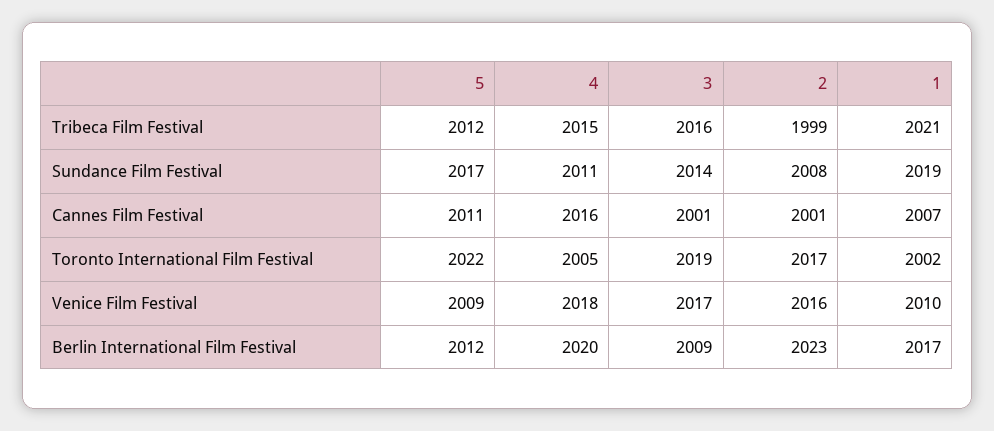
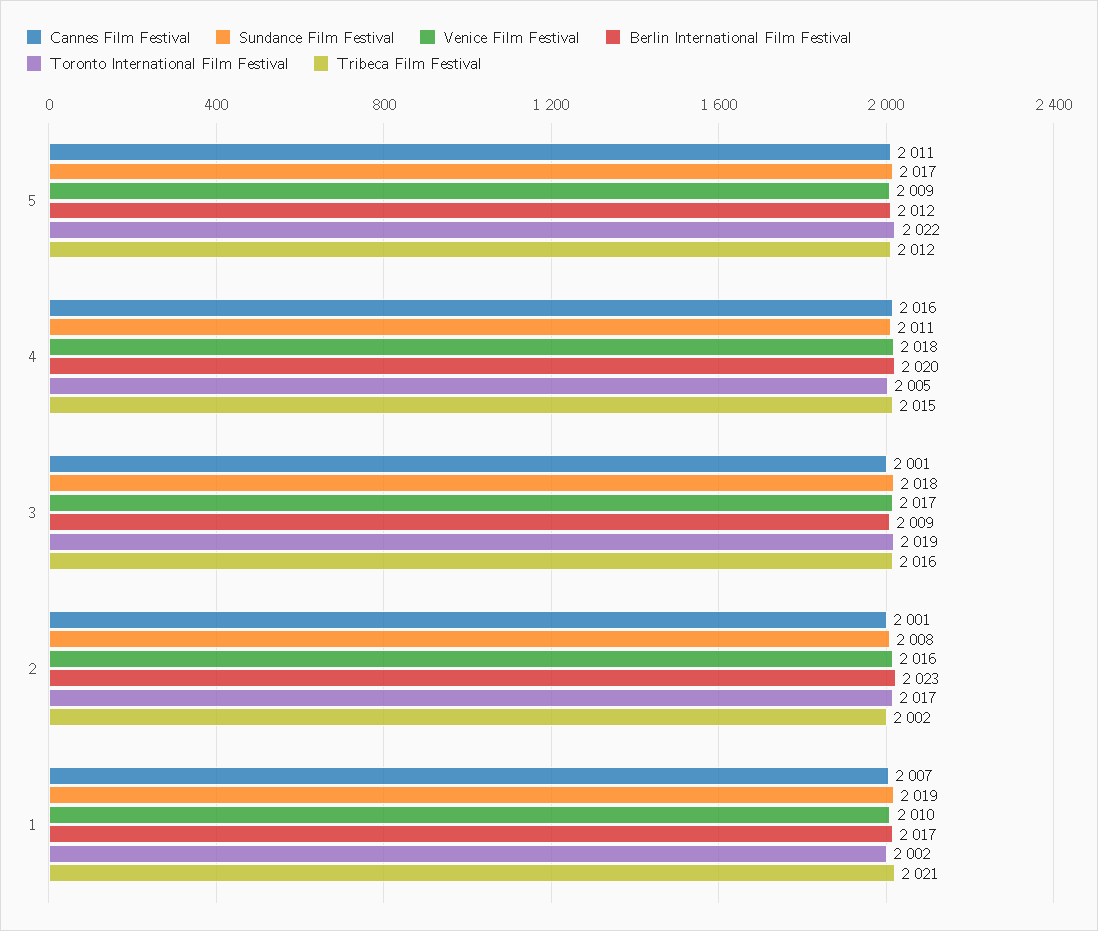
  {
    "Tribeca Film Festival": {
      "5": 2012,
      "4": 2015,
      "3": 2016,
-     "2": 1999,
+     "2": 2002,
      "1": 2021
    },
    "Sundance Film Festival": {
      "5": 2017,
      "4": 2011,
-     "3": 2014,
+     "3": 2018,
      "2": 2008,
      "1": 2019
    },
    "Cannes Film Festival": {
      "5": 2011,
      "4": 2016,
      "3": 2001,
      "2": 2001,
      "1": 2007
    },
    "Toronto International Film Festival": {
      "5": 2022,
      "4": 2005,
      "3": 2019,
      "2": 2017,
      "1": 2002
    },
    "Venice Film Festival": {
      "5": 2009,
      "4": 2018,
      "3": 2017,
      "2": 2016,
      "1": 2010
    },
    "Berlin International Film Festival": {
      "5": 2012,
      "4": 2020,
      "3": 2009,
      "2": 2023,
      "1": 2017
    }
  }

